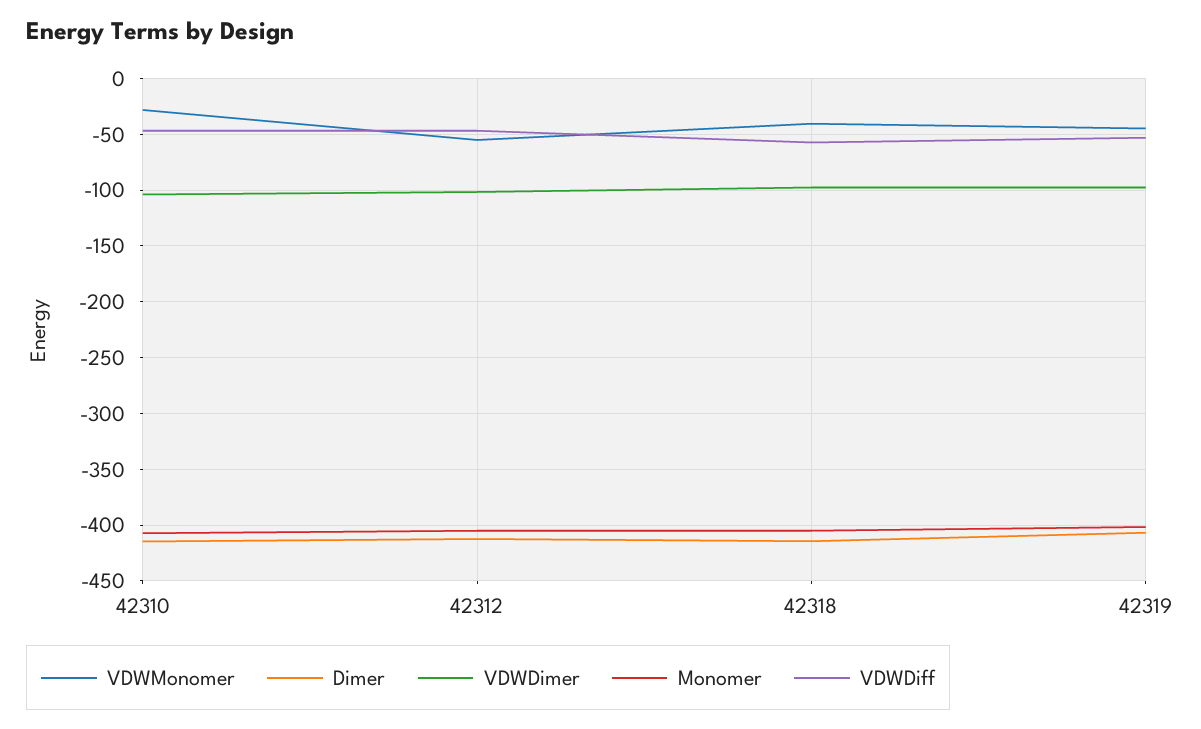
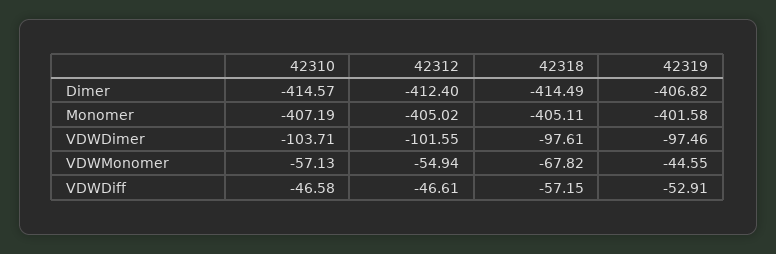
  {
    "VDWMonomer": {
-     "42310": -30,
+     "42310": -57.13,
      "42312": -54.94,
-     "42318": -40,
+     "42318": -67.82,
      "42319": -44.55
    },
    "Dimer": {
      "42310": -414.57,
      "42312": -412.4,
      "42318": -414.49,
      "42319": -406.82
    },
    "VDWDimer": {
      "42310": -103.71,
      "42312": -101.55,
      "42318": -97.61,
      "42319": -97.46
    },
    "Monomer": {
      "42310": -407.19,
      "42312": -405.02,
      "42318": -405.11,
      "42319": -401.58
    },
    "VDWDiff": {
      "42310": -46.58,
      "42312": -46.61,
      "42318": -57.15,
      "42319": -52.91
    }
  }

